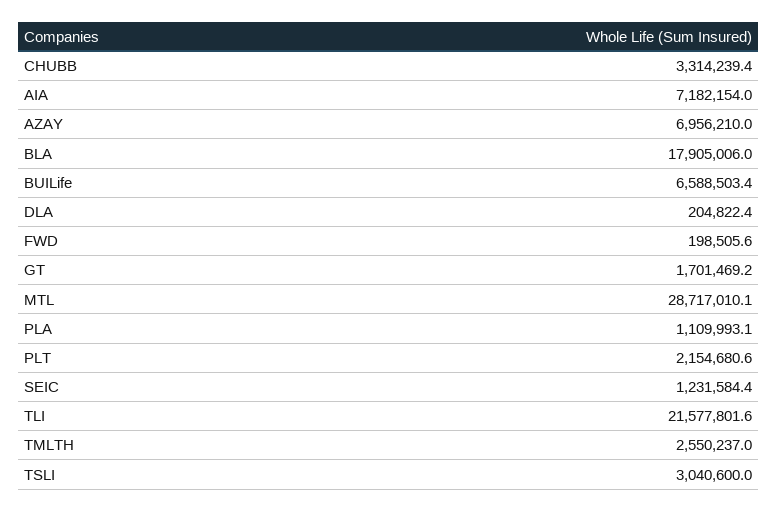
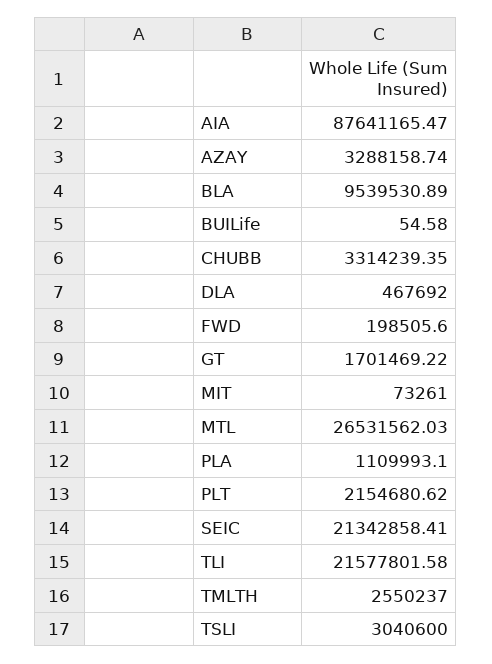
  {
    "CHUBB": 3314239.35,
-   "AIA": 7182154,
+   "AIA": 87641165.47,
-   "AZAY": 6956210,
+   "AZAY": 3288158.74,
-   "BLA": 17905006,
+   "BLA": 9539530.89,
-   "BUILife": 6588503.4,
+   "BUILife": 54.58,
-   "DLA": 204822.4,
+   "DLA": 467692,
    "FWD": 198505.6,
    "GT": 1701469.22,
-   "MTL": 28717010.1,
+   "MTL": 26531562.03,
    "PLA": 1109993.1,
    "PLT": 2154680.62,
-   "SEIC": 1231584.4,
+   "SEIC": 21342858.41,
    "TLI": 21577801.58,
    "TMLTH": 2550237,
-   "TSLI": 3040600
+   "TSLI": 3040600,
+   "MIT": 73261
  }

